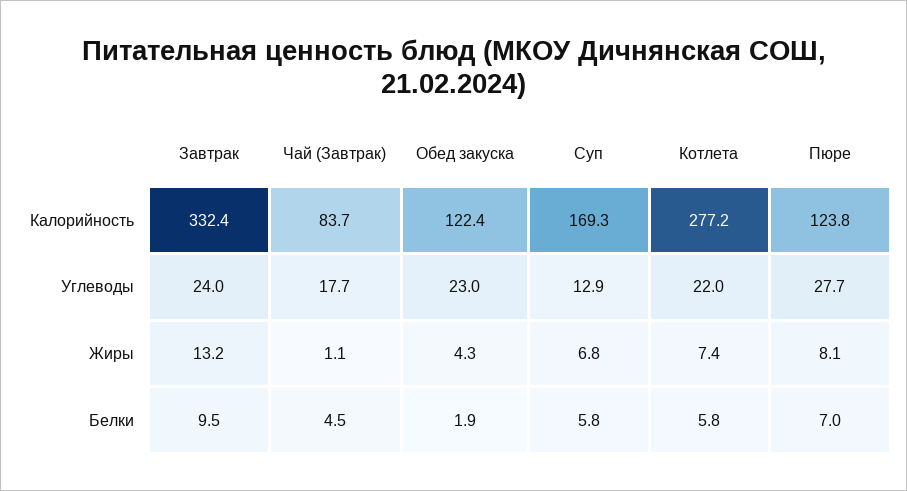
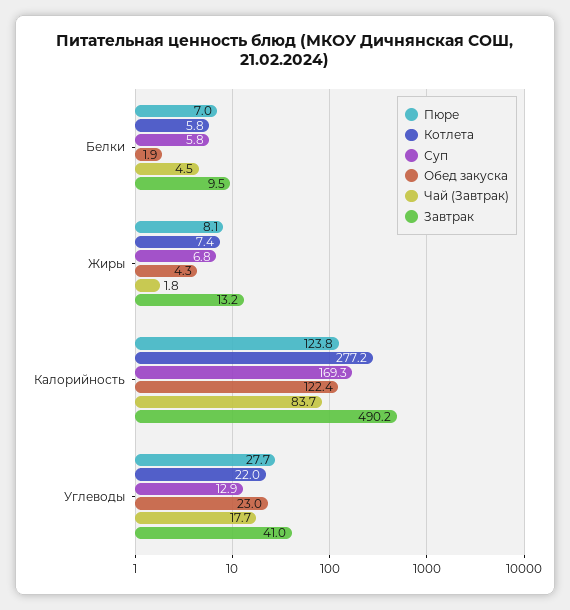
  {
    "Завтрак": {
-     "Калорийность": 332.4,
+     "Калорийность": 490.2,
-     "Углеводы": 24,
+     "Углеводы": 41,
      "Жиры": 13.2,
      "Белки": 9.5
    },
    "Чай (Завтрак)": {
      "Калорийность": 83.7,
      "Углеводы": 17.7,
-     "Жиры": 1.1,
+     "Жиры": 1.8,
      "Белки": 4.5
    },
    "Обед закуска": {
      "Калорийность": 122.4,
      "Углеводы": 23,
      "Жиры": 4.3,
      "Белки": 1.9
    },
    "Суп": {
      "Калорийность": 169.3,
      "Углеводы": 12.9,
      "Жиры": 6.8,
      "Белки": 5.8
    },
    "Котлета": {
      "Калорийность": 277.2,
      "Углеводы": 22,
      "Жиры": 7.4,
      "Белки": 5.8
    },
    "Пюре": {
      "Калорийность": 123.8,
      "Углеводы": 27.7,
      "Жиры": 8.1,
      "Белки": 7
    }
  }

